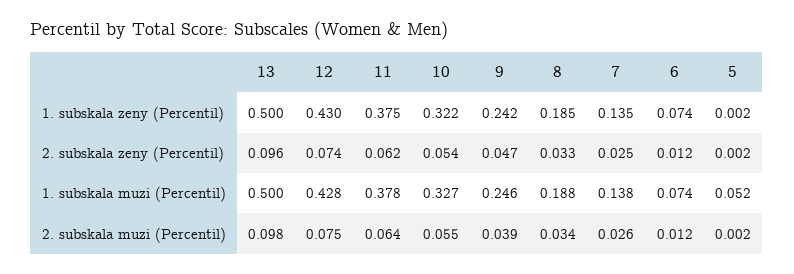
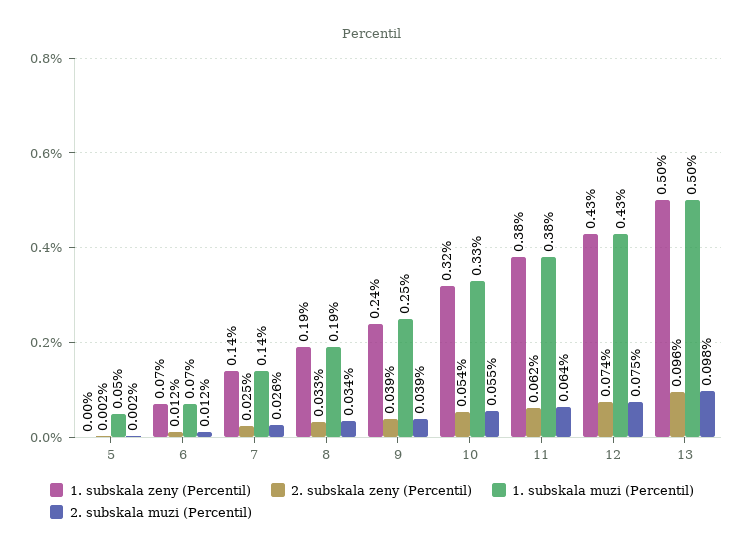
  {
    "1. subskala zeny (Percentil)": {
      "13": 0.5,
      "12": 0.43,
      "11": 0.375,
      "10": 0.322,
      "9": 0.242,
      "8": 0.185,
      "7": 0.135,
      "6": 0.074,
      "5": 0.002
    },
    "2. subskala zeny (Percentil)": {
      "13": 0.096,
      "12": 0.074,
      "11": 0.062,
      "10": 0.054,
-     "9": 0.047,
+     "9": 0.039,
      "8": 0.033,
      "7": 0.025,
      "6": 0.012,
      "5": 0.002
    },
    "1. subskala muzi (Percentil)": {
      "13": 0.5,
      "12": 0.428,
      "11": 0.378,
      "10": 0.327,
      "9": 0.246,
      "8": 0.188,
      "7": 0.138,
      "6": 0.074,
      "5": 0.052
    },
    "2. subskala muzi (Percentil)": {
      "13": 0.098,
      "12": 0.075,
      "11": 0.064,
      "10": 0.055,
      "9": 0.039,
      "8": 0.034,
      "7": 0.026,
      "6": 0.012,
      "5": 0.002
    }
  }

